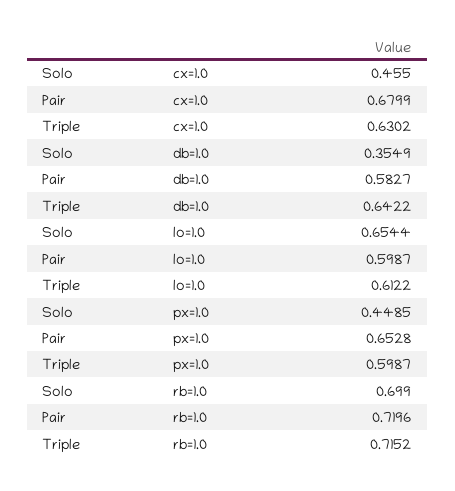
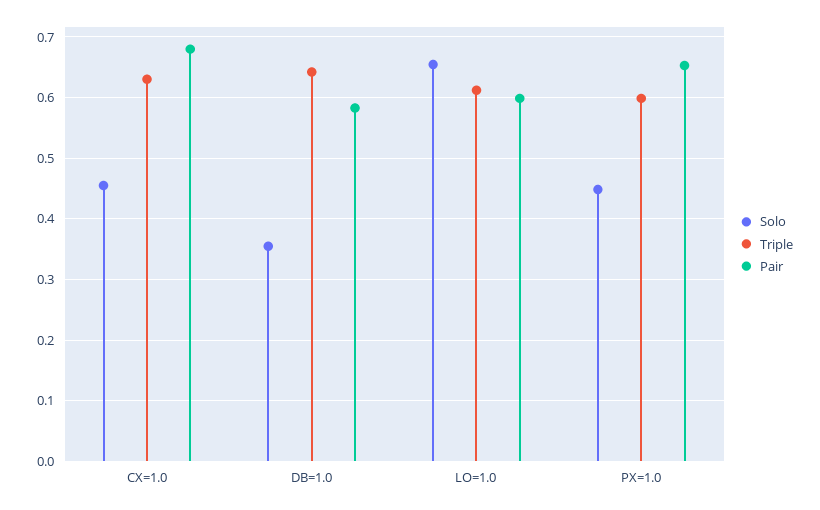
  {
    "Solo": {
      "cx=1.0": 0.455,
      "db=1.0": 0.3549,
      "lo=1.0": 0.6544,
-     "px=1.0": 0.4485,
+     "px=1.0": 0.4485
-     "rb=1.0": 0.699
    },
    "Pair": {
      "cx=1.0": 0.6799,
      "db=1.0": 0.5827,
      "lo=1.0": 0.5987,
-     "px=1.0": 0.6528,
+     "px=1.0": 0.6528
-     "rb=1.0": 0.7196
    },
    "Triple": {
      "cx=1.0": 0.6302,
      "db=1.0": 0.6422,
      "lo=1.0": 0.6122,
-     "px=1.0": 0.5987,
+     "px=1.0": 0.5987
-     "rb=1.0": 0.7152
    }
  }

